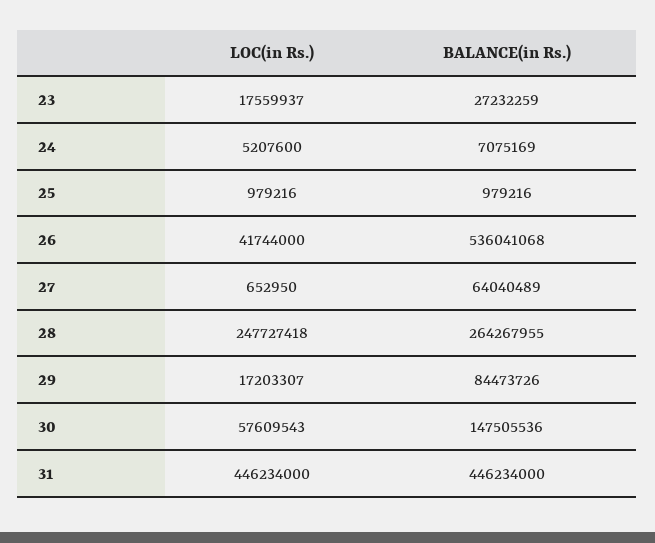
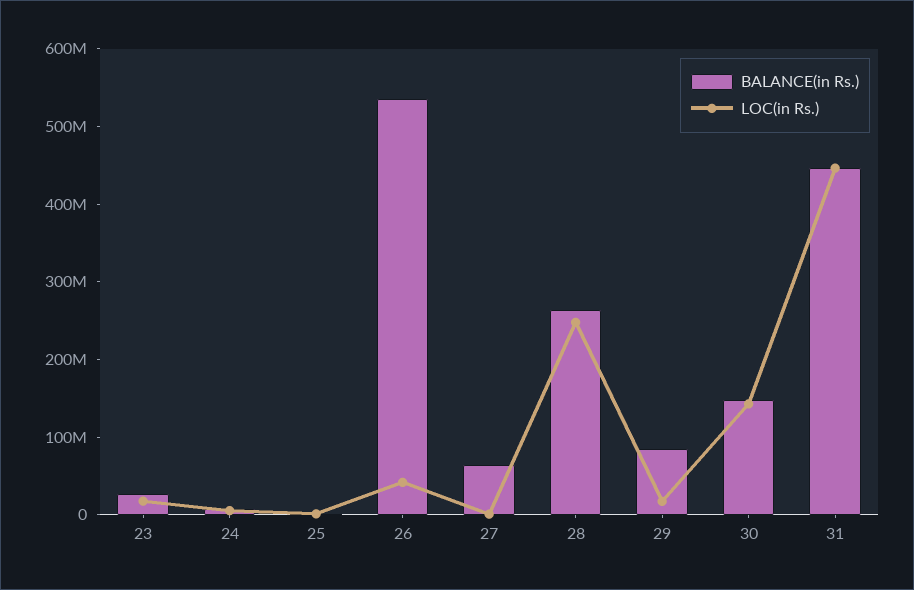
  {
    "LOC(in Rs.)": {
      "23": 17559937,
      "24": 5207600,
      "25": 979216,
      "26": 41744000,
      "27": 652950,
      "28": 247727418,
      "29": 17203307,
-     "30": 57609543,
+     "30": 140000000,
      "31": 446234000
    },
    "BALANCE(in Rs.)": {
      "23": 27232259,
      "24": 7075169,
      "25": 979216,
      "26": 536041068,
      "27": 64040489,
      "28": 264267955,
      "29": 84473726,
      "30": 147505536,
      "31": 446234000
    }
  }

